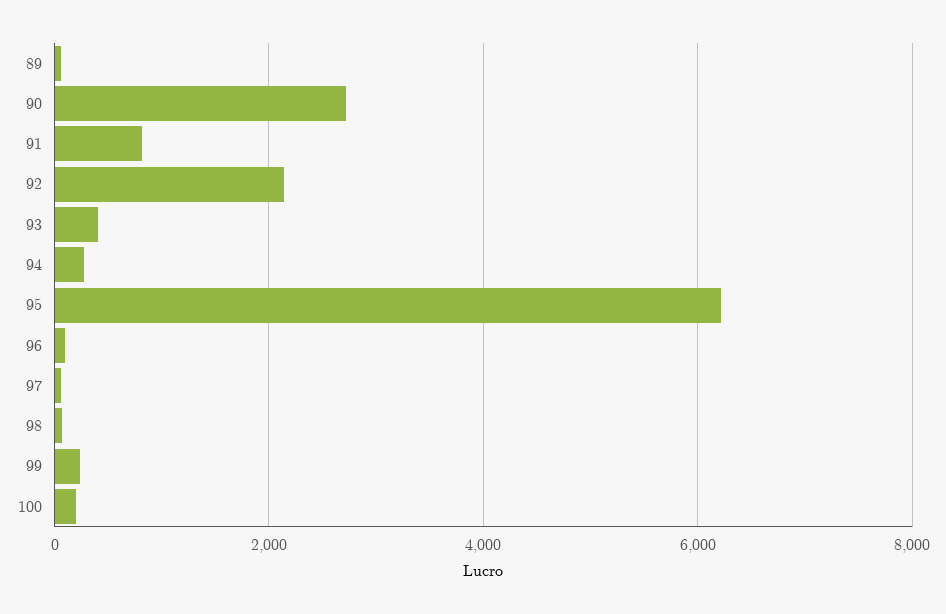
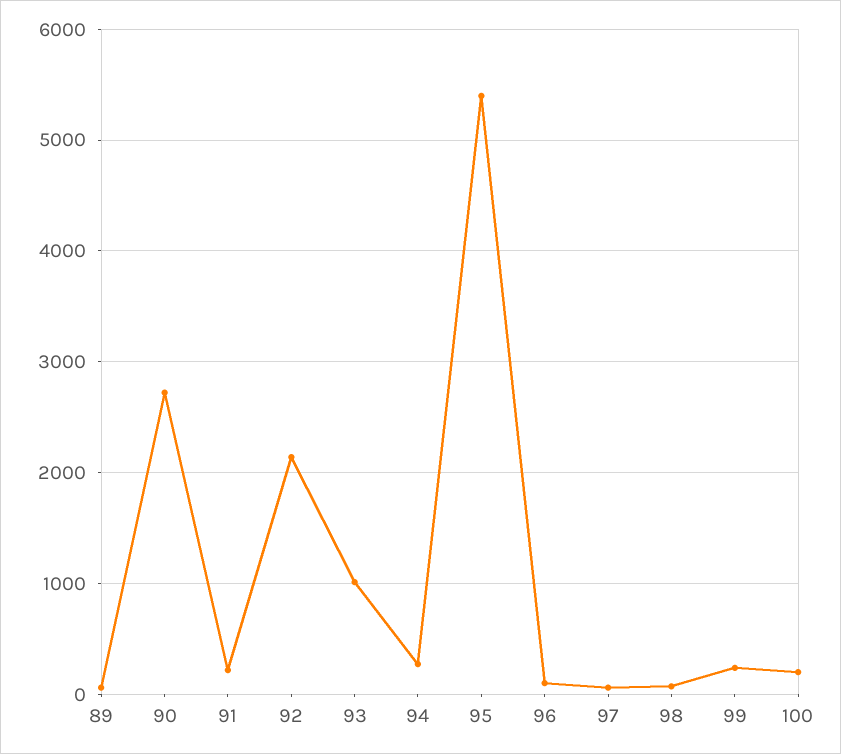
  {
    "89": 100,
    "90": 2700,
-   "91": 800,
+   "91": 200,
    "92": 2100,
-   "93": 400,
+   "93": 1000,
    "94": 300,
-   "95": 6200,
+   "95": 5400,
    "96": 100,
    "97": 100,
    "98": 100,
    "99": 200,
    "100": 200
  }

